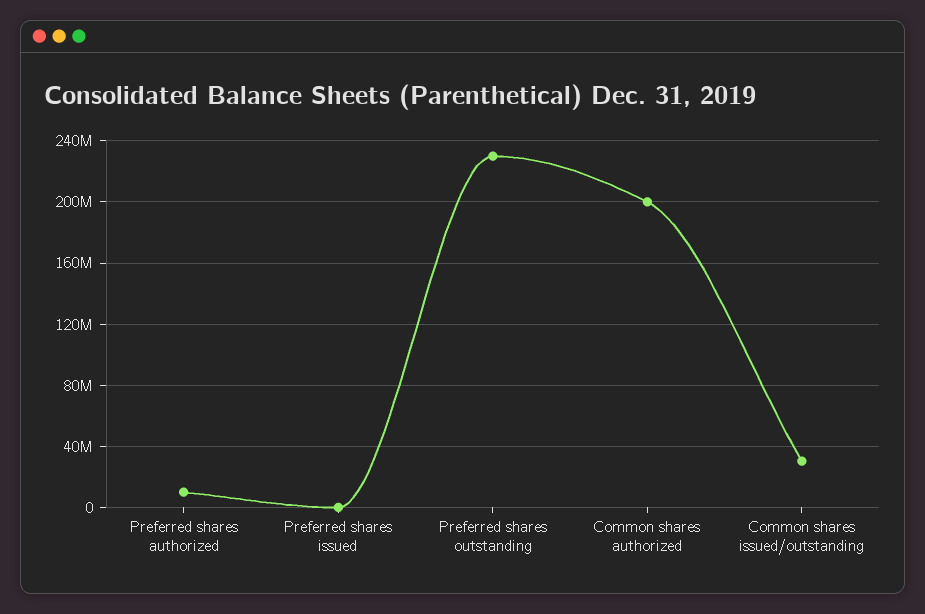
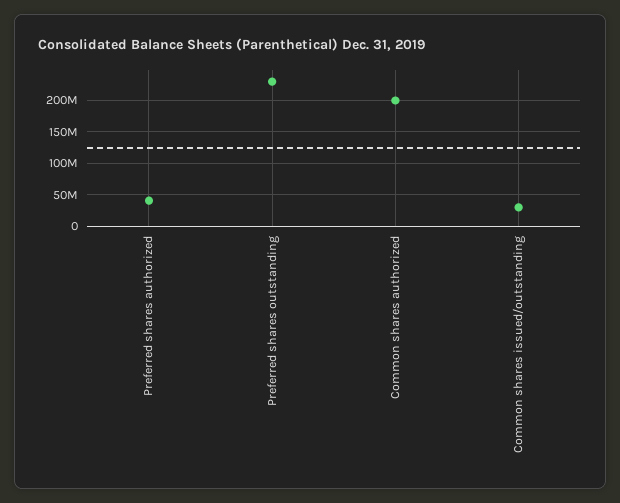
  {
-   "Preferred shares authorized": 10000000,
+   "Preferred shares authorized": 40000000,
-   "Preferred shares issued": 0,
    "Preferred shares outstanding": 230000000,
    "Common shares authorized": 200000000,
    "Common shares issued/outstanding": 30000000
  }

